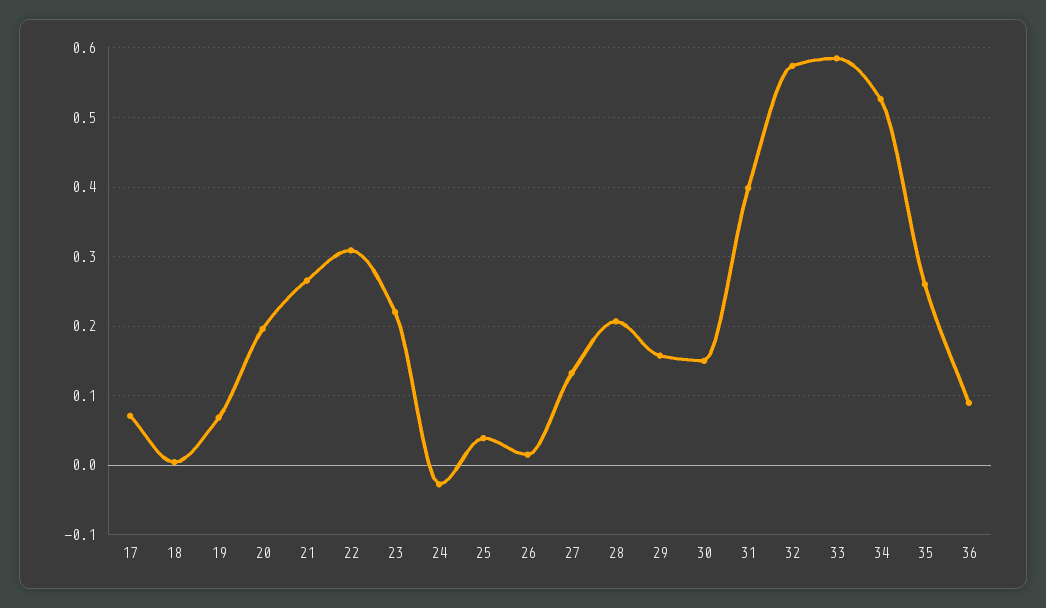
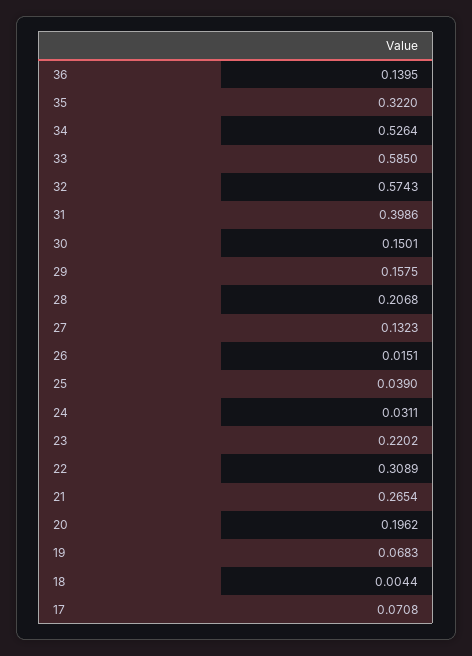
  {
    "17": 0.0708,
    "18": 0.0044,
    "19": 0.0683,
    "20": 0.1962,
    "21": 0.2654,
    "22": 0.3089,
    "23": 0.2202,
-   "24": -0.03,
+   "24": 0.0311,
    "25": 0.039,
    "26": 0.0151,
    "27": 0.1323,
    "28": 0.2068,
    "29": 0.1575,
    "30": 0.1501,
    "31": 0.3986,
    "32": 0.5743,
    "33": 0.585,
    "34": 0.5264,
-   "35": 0.26,
+   "35": 0.322,
-   "36": 0.09
+   "36": 0.1395
  }

